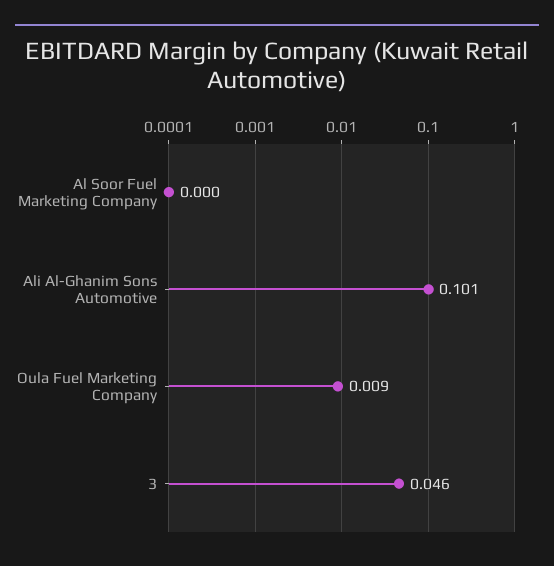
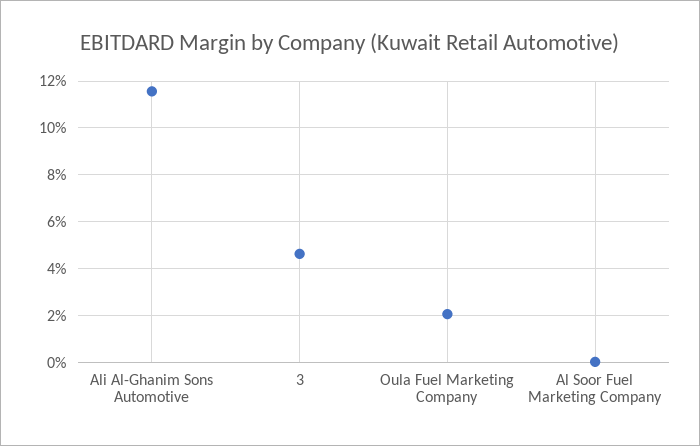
  {
    "Al Soor Fuel Marketing Company": 0,
-   "Ali Al-Ghanim Sons Automotive": 0.101,
+   "Ali Al-Ghanim Sons Automotive": 0.115,
-   "Oula Fuel Marketing Company": 0.009,
+   "Oula Fuel Marketing Company": 0.02,
    "3": 0.046
  }

